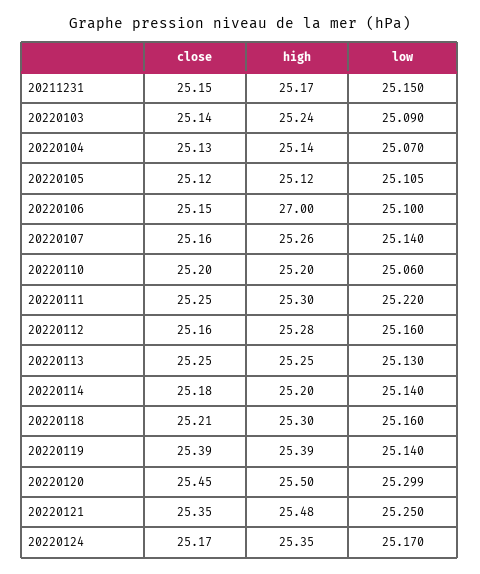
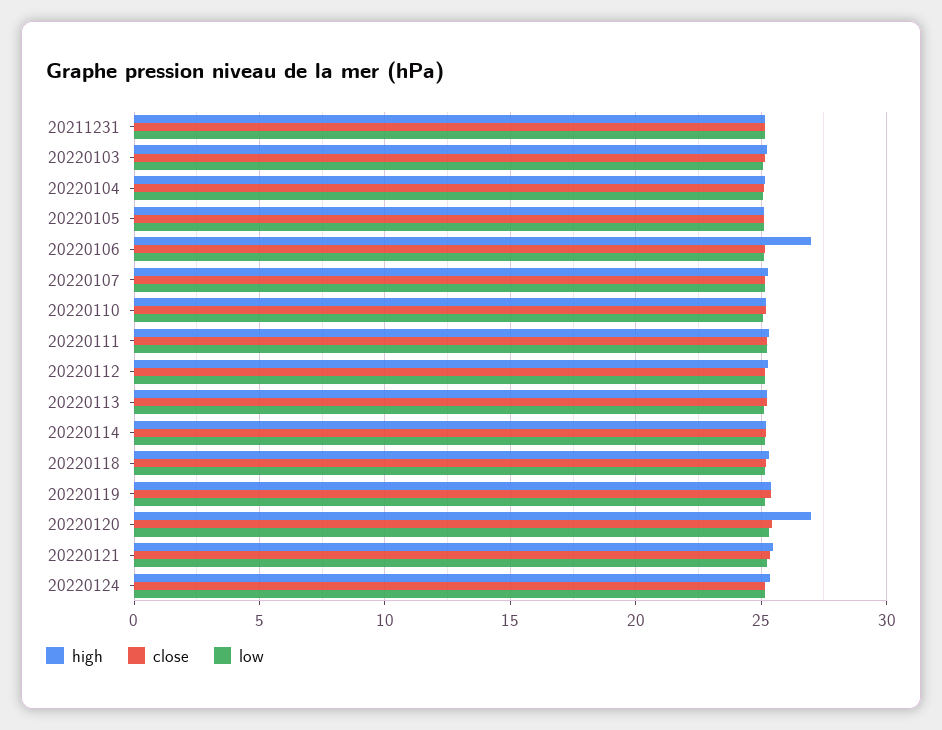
  {
    "close": {
      "20211231": 25.15,
      "20220103": 25.14,
      "20220104": 25.13,
      "20220105": 25.12,
      "20220106": 25.15,
      "20220107": 25.16,
      "20220110": 25.2,
      "20220111": 25.25,
      "20220112": 25.16,
      "20220113": 25.25,
      "20220114": 25.18,
      "20220118": 25.21,
      "20220119": 25.39,
      "20220120": 25.45,
      "20220121": 25.35,
      "20220124": 25.17
    },
    "high": {
      "20211231": 25.17,
      "20220103": 25.24,
      "20220104": 25.14,
      "20220105": 25.12,
      "20220106": 27,
      "20220107": 25.26,
      "20220110": 25.2,
      "20220111": 25.3,
      "20220112": 25.28,
      "20220113": 25.25,
      "20220114": 25.2,
      "20220118": 25.3,
      "20220119": 25.39,
-     "20220120": 25.5,
+     "20220120": 27,
      "20220121": 25.48,
      "20220124": 25.35
    },
    "low": {
      "20211231": 25.15,
      "20220103": 25.09,
      "20220104": 25.07,
      "20220105": 25.105,
      "20220106": 25.1,
      "20220107": 25.14,
      "20220110": 25.06,
      "20220111": 25.22,
      "20220112": 25.16,
      "20220113": 25.13,
      "20220114": 25.14,
      "20220118": 25.16,
      "20220119": 25.14,
      "20220120": 25.299,
      "20220121": 25.25,
      "20220124": 25.17
    }
  }

